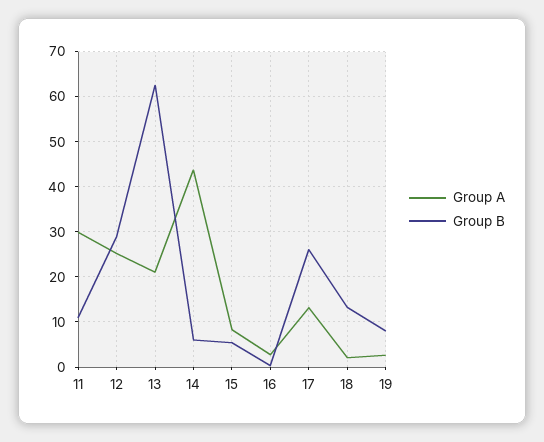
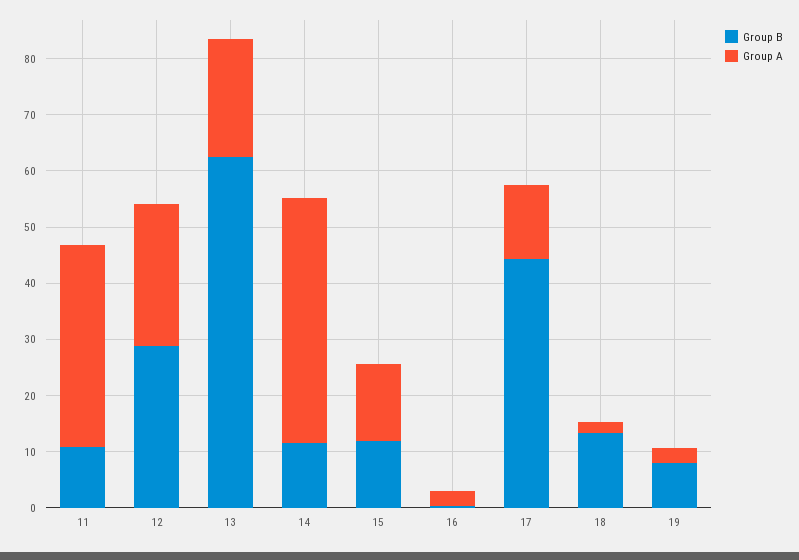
  {
    "Group A": {
-     "11": 30,
+     "11": 36,
      "12": 26,
      "13": 22,
      "14": 44,
-     "15": 8,
+     "15": 14,
      "16": 2,
      "17": 14,
      "18": 2,
      "19": 2
    },
    "Group B": {
      "11": 10,
      "12": 28,
      "13": 62,
-     "14": 6,
+     "14": 12,
-     "15": 6,
+     "15": 12,
      "16": 0,
-     "17": 26,
+     "17": 44,
      "18": 14,
      "19": 8
    }
  }

